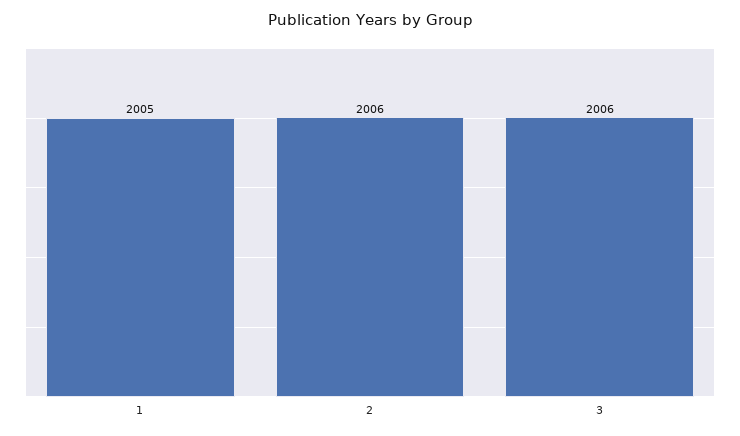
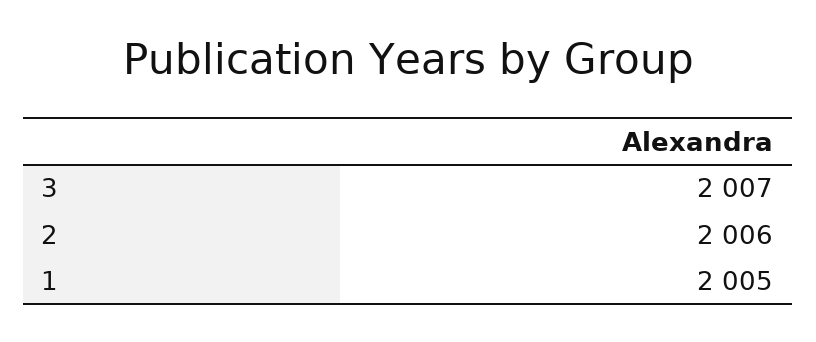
  {
    "1": 2005,
    "2": 2006,
-   "3": 2006
+   "3": 2007
  }

